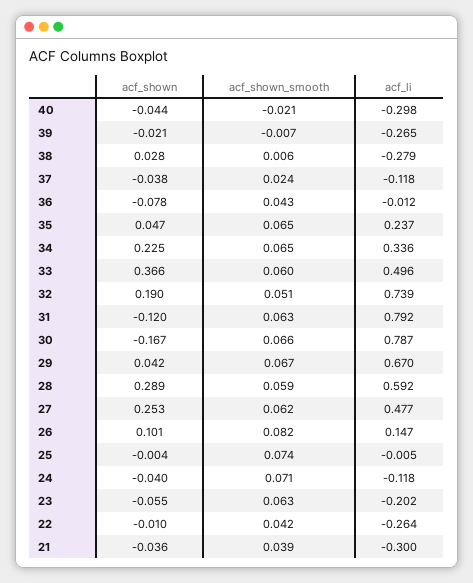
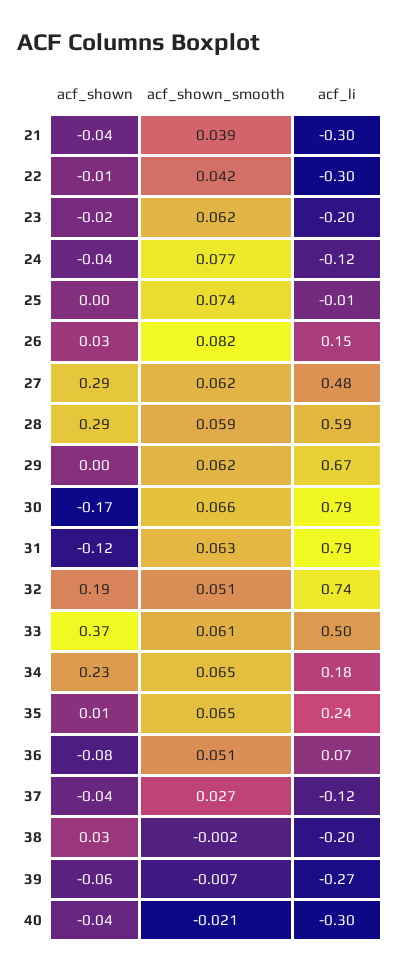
  {
    "acf_shown": {
      "40": -0.044,
-     "39": -0.021,
+     "39": -0.06,
      "38": 0.028,
      "37": -0.038,
      "36": -0.078,
-     "35": 0.047,
+     "35": 0.01,
      "34": 0.225,
      "33": 0.366,
      "32": 0.19,
      "31": -0.12,
      "30": -0.167,
-     "29": 0.042,
+     "29": 0,
      "28": 0.289,
-     "27": 0.253,
+     "27": 0.29,
-     "26": 0.101,
+     "26": 0.03,
      "25": -0.004,
      "24": -0.04,
-     "23": -0.055,
+     "23": -0.02,
      "22": -0.01,
      "21": -0.036
    },
    "acf_shown_smooth": {
      "40": -0.021,
      "39": -0.007,
-     "38": 0.006,
+     "38": -0.002,
-     "37": 0.024,
+     "37": 0.027,
-     "36": 0.043,
+     "36": 0.051,
      "35": 0.065,
      "34": 0.065,
-     "33": 0.06,
+     "33": 0.061,
      "32": 0.051,
      "31": 0.063,
      "30": 0.066,
-     "29": 0.067,
+     "29": 0.062,
      "28": 0.059,
      "27": 0.062,
      "26": 0.082,
      "25": 0.074,
-     "24": 0.071,
+     "24": 0.077,
-     "23": 0.063,
+     "23": 0.062,
      "22": 0.042,
      "21": 0.039
    },
    "acf_li": {
      "40": -0.298,
      "39": -0.265,
-     "38": -0.279,
+     "38": -0.2,
      "37": -0.118,
-     "36": -0.012,
+     "36": 0.07,
      "35": 0.237,
-     "34": 0.336,
+     "34": 0.18,
      "33": 0.496,
      "32": 0.739,
      "31": 0.792,
      "30": 0.787,
      "29": 0.67,
      "28": 0.592,
      "27": 0.477,
      "26": 0.147,
      "25": -0.005,
      "24": -0.118,
      "23": -0.202,
-     "22": -0.264,
+     "22": -0.3,
      "21": -0.3
    }
  }

